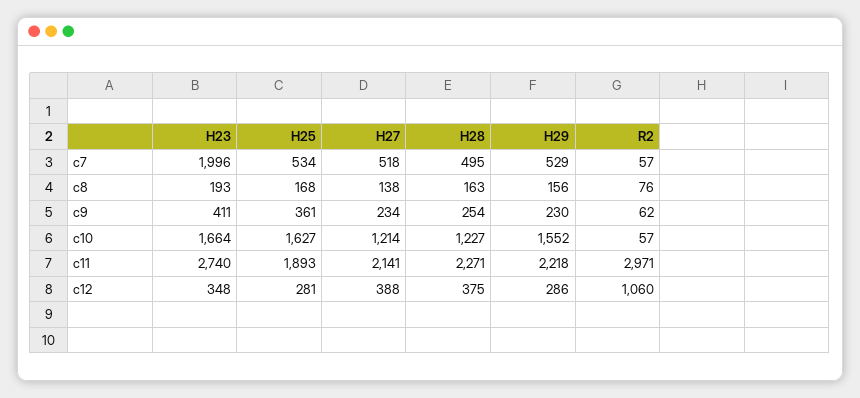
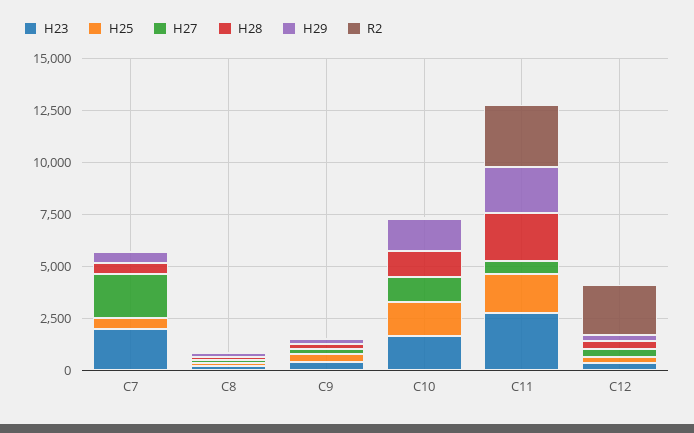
  {
    "H23": {
      "c7": 1996,
      "c8": 193,
      "c9": 411,
      "c10": 1664,
      "c11": 2740,
      "c12": 348
    },
    "H25": {
      "c7": 534,
      "c8": 168,
      "c9": 361,
      "c10": 1627,
      "c11": 1893,
      "c12": 281
    },
    "H27": {
-     "c7": 518,
+     "c7": 2000,
      "c8": 138,
      "c9": 234,
      "c10": 1214,
-     "c11": 2141,
+     "c11": 500,
      "c12": 388
    },
    "H28": {
      "c7": 495,
      "c8": 163,
      "c9": 254,
      "c10": 1227,
      "c11": 2271,
      "c12": 375
    },
    "H29": {
      "c7": 529,
      "c8": 156,
      "c9": 230,
      "c10": 1552,
      "c11": 2218,
      "c12": 286
    },
    "R2": {
      "c7": 57,
      "c8": 76,
      "c9": 62,
      "c10": 57,
      "c11": 2971,
-     "c12": 1060
+     "c12": 2500
    }
  }

